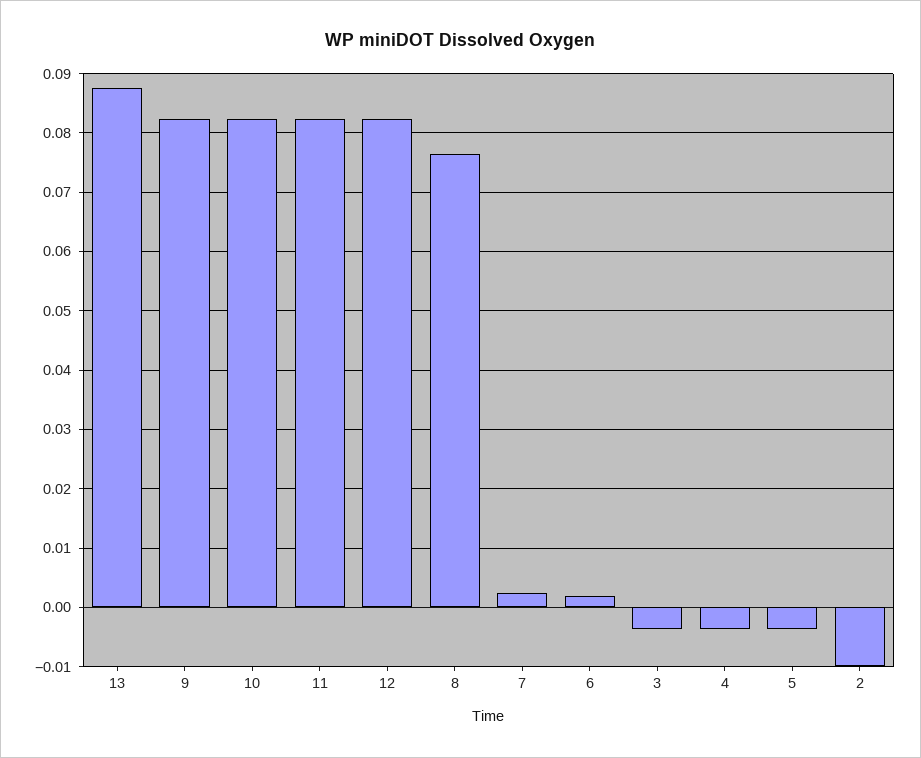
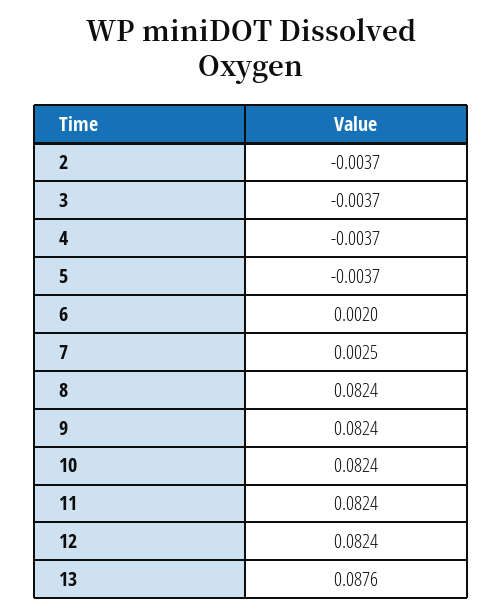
  {
    "13": 0.0876,
    "9": 0.0824,
    "10": 0.0824,
    "11": 0.0824,
    "12": 0.0824,
-   "8": 0.076,
+   "8": 0.0824,
    "7": 0.0025,
    "6": 0.002,
    "3": -0.0037,
    "4": -0.0037,
    "5": -0.0037,
-   "2": -0.01
+   "2": -0.0037
  }

